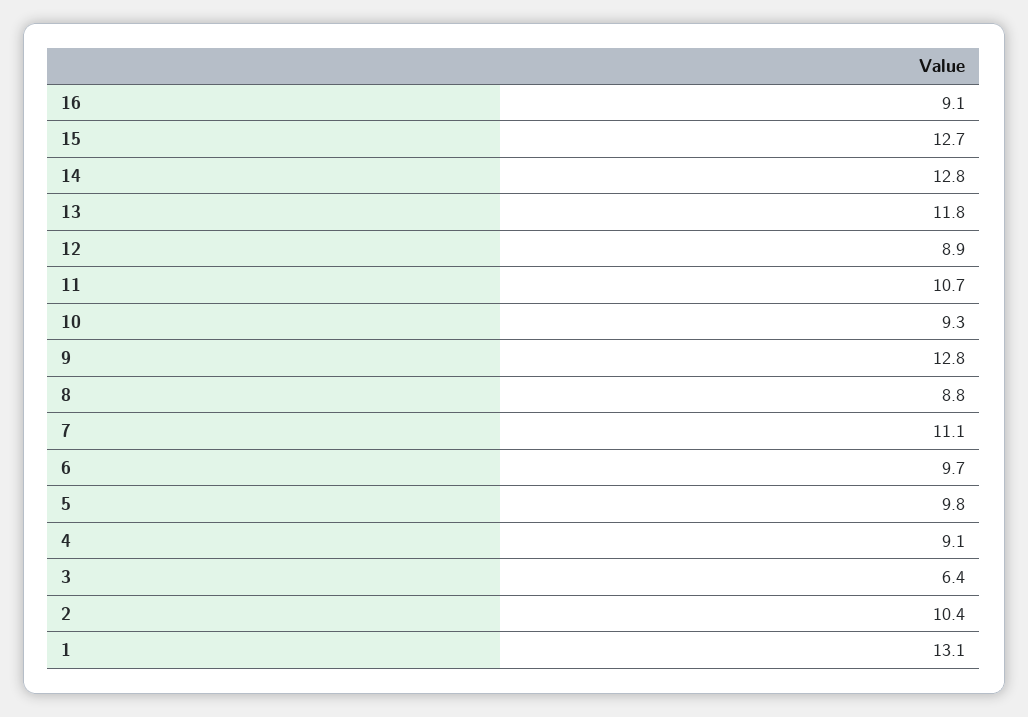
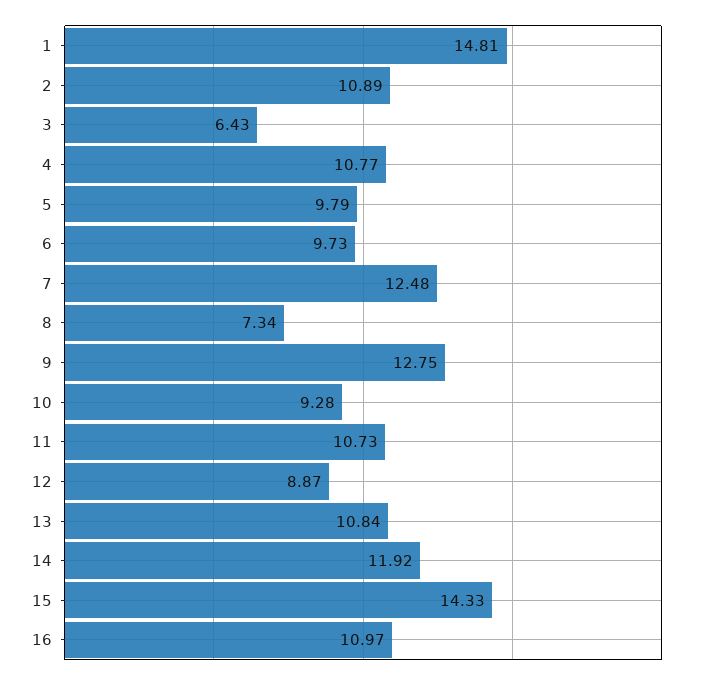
  {
-   "16": 9.1,
+   "16": 10.97,
-   "15": 12.7,
+   "15": 14.33,
-   "14": 12.8,
+   "14": 11.92,
-   "13": 11.8,
+   "13": 10.84,
    "12": 8.87,
    "11": 10.73,
    "10": 9.28,
    "9": 12.75,
-   "8": 8.8,
+   "8": 7.34,
-   "7": 11.1,
+   "7": 12.48,
    "6": 9.73,
    "5": 9.79,
-   "4": 9.1,
+   "4": 10.77,
    "3": 6.43,
-   "2": 10.4,
+   "2": 10.89,
-   "1": 13.1
+   "1": 14.81
  }

